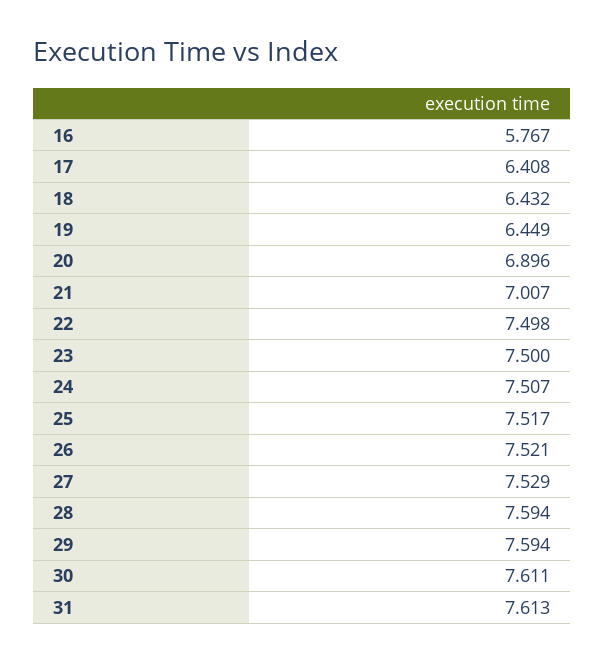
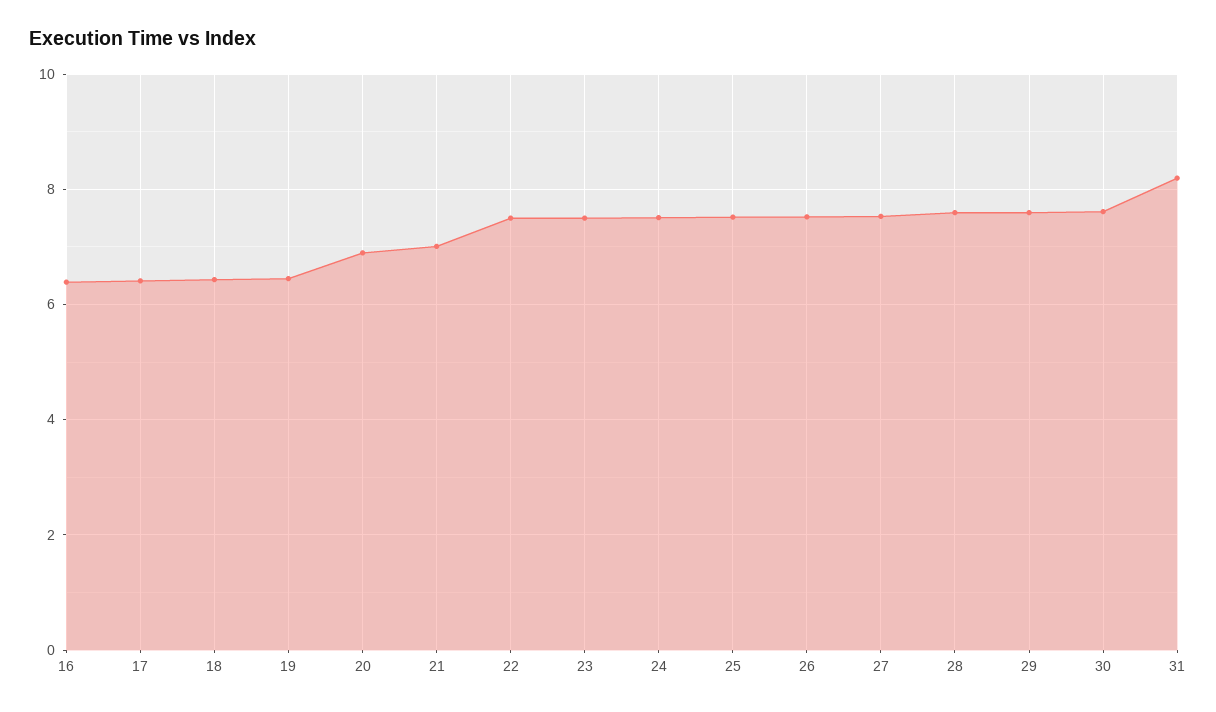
  {
-   "16": 5.767,
+   "16": 6.4,
    "17": 6.408,
    "18": 6.432,
    "19": 6.449,
    "20": 6.896,
    "21": 7.007,
    "22": 7.498,
    "23": 7.5,
    "24": 7.507,
    "25": 7.517,
    "26": 7.521,
    "27": 7.529,
    "28": 7.594,
    "29": 7.594,
    "30": 7.611,
-   "31": 7.613
+   "31": 8.2
  }

